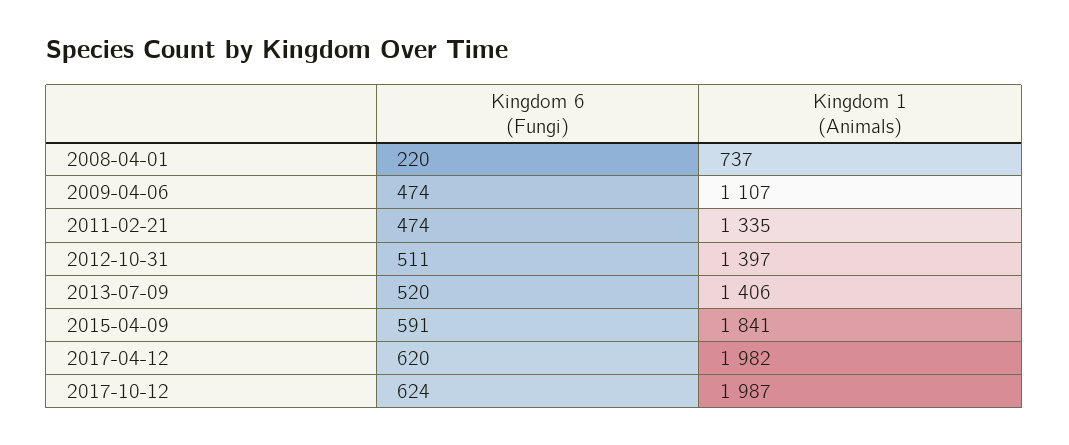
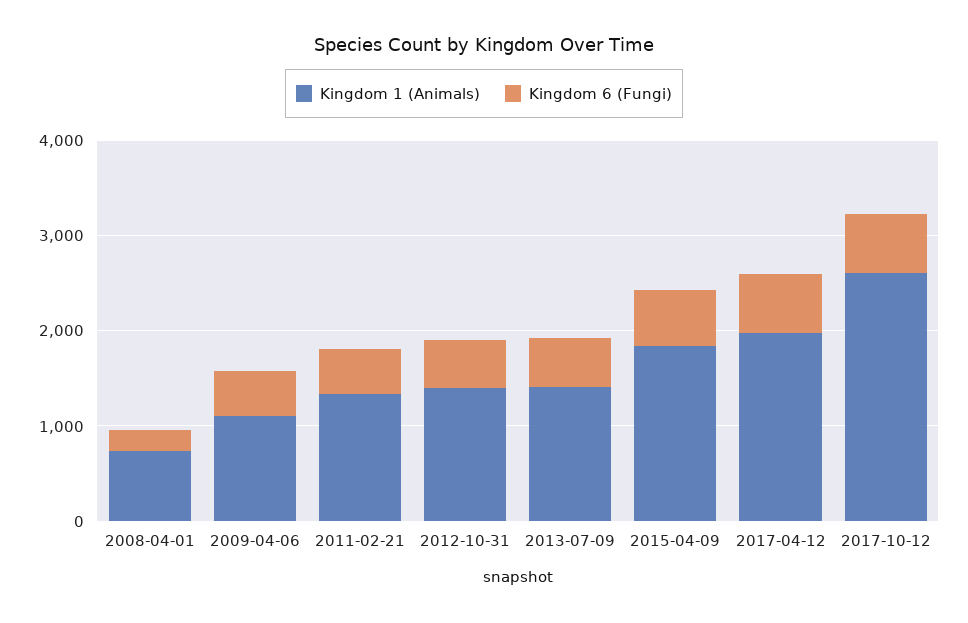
  {
    "Kingdom 6 (Fungi)": {
      "2008-04-01": 220,
      "2009-04-06": 474,
      "2011-02-21": 474,
      "2012-10-31": 511,
      "2013-07-09": 520,
      "2015-04-09": 591,
      "2017-04-12": 620,
      "2017-10-12": 624
    },
    "Kingdom 1 (Animals)": {
      "2008-04-01": 737,
      "2009-04-06": 1107,
      "2011-02-21": 1335,
      "2012-10-31": 1397,
      "2013-07-09": 1406,
      "2015-04-09": 1841,
      "2017-04-12": 1982,
-     "2017-10-12": 1987
+     "2017-10-12": 2600
    }
  }

